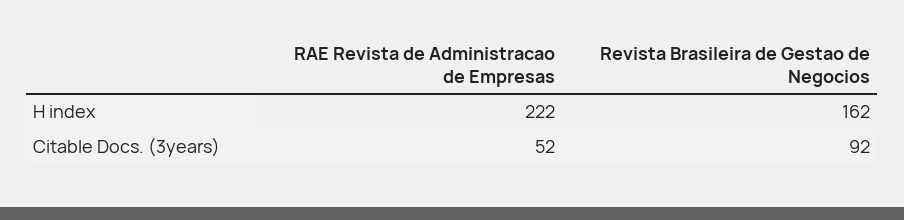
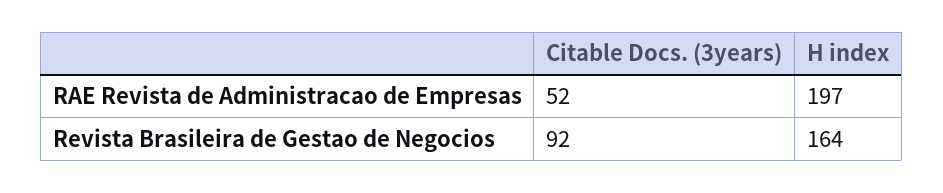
  {
    "RAE Revista de Administracao de Empresas": {
-     "H index": 222,
+     "H index": 197,
      "Citable Docs. (3years)": 52
    },
    "Revista Brasileira de Gestao de Negocios": {
-     "H index": 162,
+     "H index": 164,
      "Citable Docs. (3years)": 92
    }
  }

